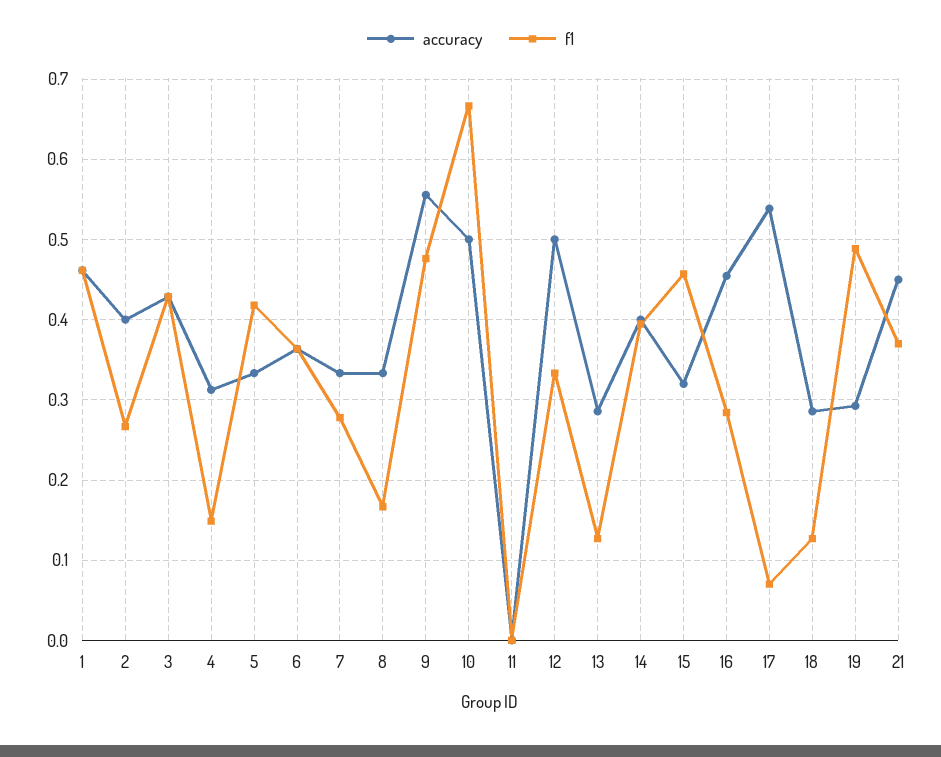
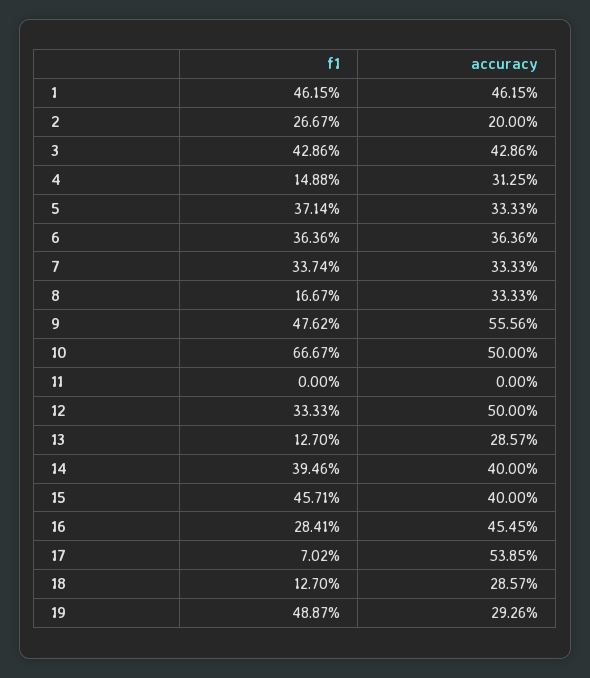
  {
    "accuracy": {
      "1": 0.4615,
-     "2": 0.4,
+     "2": 0.2,
      "3": 0.4286,
      "4": 0.3125,
      "5": 0.3333,
      "6": 0.3636,
      "7": 0.3333,
      "8": 0.3333,
      "9": 0.5556,
      "10": 0.5,
      "11": 0,
      "12": 0.5,
      "13": 0.2857,
      "14": 0.4,
-     "15": 0.32,
+     "15": 0.4,
      "16": 0.4545,
      "17": 0.5385,
      "18": 0.2857,
-     "19": 0.2926,
+     "19": 0.2926
-     "21": 0.45
    },
    "f1": {
      "1": 0.4615,
      "2": 0.2667,
      "3": 0.4286,
      "4": 0.1488,
-     "5": 0.42,
+     "5": 0.3714,
      "6": 0.3636,
-     "7": 0.28,
+     "7": 0.3374,
      "8": 0.1667,
      "9": 0.4762,
      "10": 0.6667,
      "11": 0,
      "12": 0.3333,
      "13": 0.127,
      "14": 0.3946,
      "15": 0.4571,
      "16": 0.2841,
      "17": 0.0702,
      "18": 0.127,
-     "19": 0.4887,
+     "19": 0.4887
-     "21": 0.37
    }
  }

